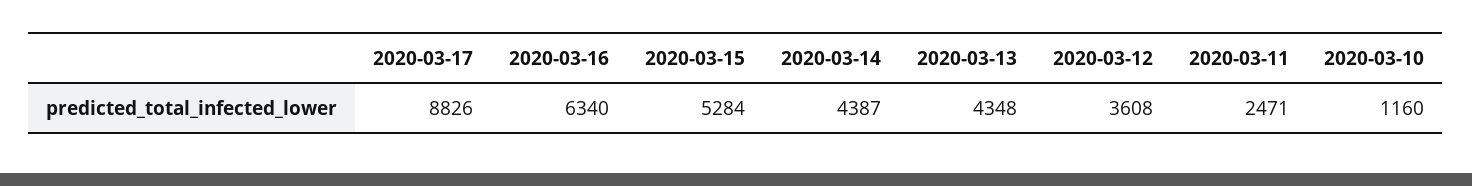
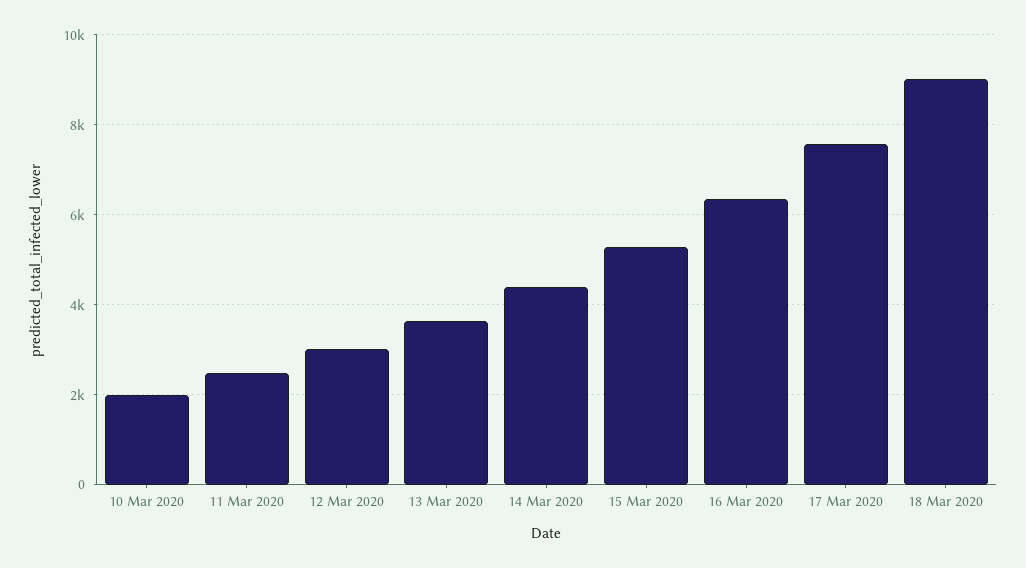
  {
-   "2020-03-17": 8826,
+   "2020-03-17": 7600,
    "2020-03-16": 6340,
    "2020-03-15": 5284,
    "2020-03-14": 4387,
-   "2020-03-13": 4348,
+   "2020-03-13": 3600,
-   "2020-03-12": 3608,
+   "2020-03-12": 3000,
    "2020-03-11": 2471,
-   "2020-03-10": 1160
+   "2020-03-10": 2000,
+   "18 Mar 2020": 9000
  }

